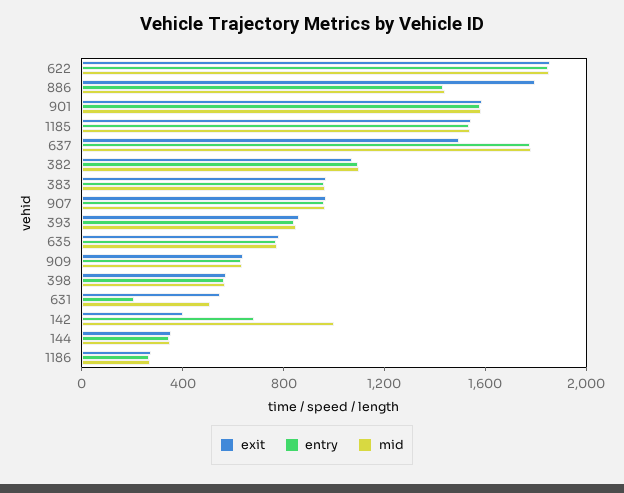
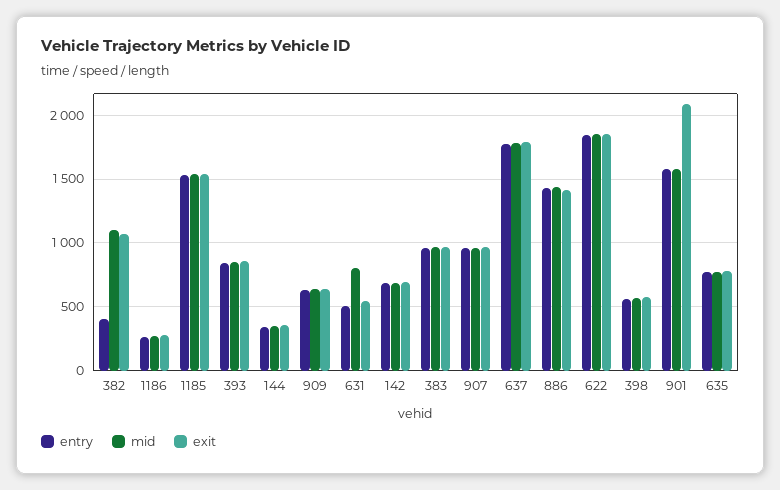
  {
    "exit": {
      "622": 1850,
-     "886": 1800,
+     "886": 1400,
-     "901": 1600,
+     "901": 2100,
      "1185": 1550,
-     "637": 1500,
+     "637": 1800,
      "382": 1050,
      "383": 950,
      "907": 950,
      "393": 850,
      "635": 800,
      "909": 650,
      "398": 550,
      "631": 550,
-     "142": 400,
+     "142": 700,
      "144": 350,
      "1186": 300
    },
    "entry": {
      "622": 1850,
      "886": 1450,
      "901": 1600,
      "1185": 1550,
      "637": 1800,
-     "382": 1100,
+     "382": 400,
      "383": 950,
      "907": 950,
      "393": 850,
      "635": 750,
      "909": 650,
      "398": 550,
-     "631": 200,
+     "631": 500,
      "142": 700,
      "144": 350,
      "1186": 250
    },
    "mid": {
      "622": 1850,
      "886": 1450,
      "901": 1600,
      "1185": 1550,
      "637": 1800,
      "382": 1100,
      "383": 950,
      "907": 950,
      "393": 850,
      "635": 800,
      "909": 650,
      "398": 550,
-     "631": 500,
+     "631": 800,
-     "142": 1000,
+     "142": 700,
      "144": 350,
      "1186": 250
    }
  }

